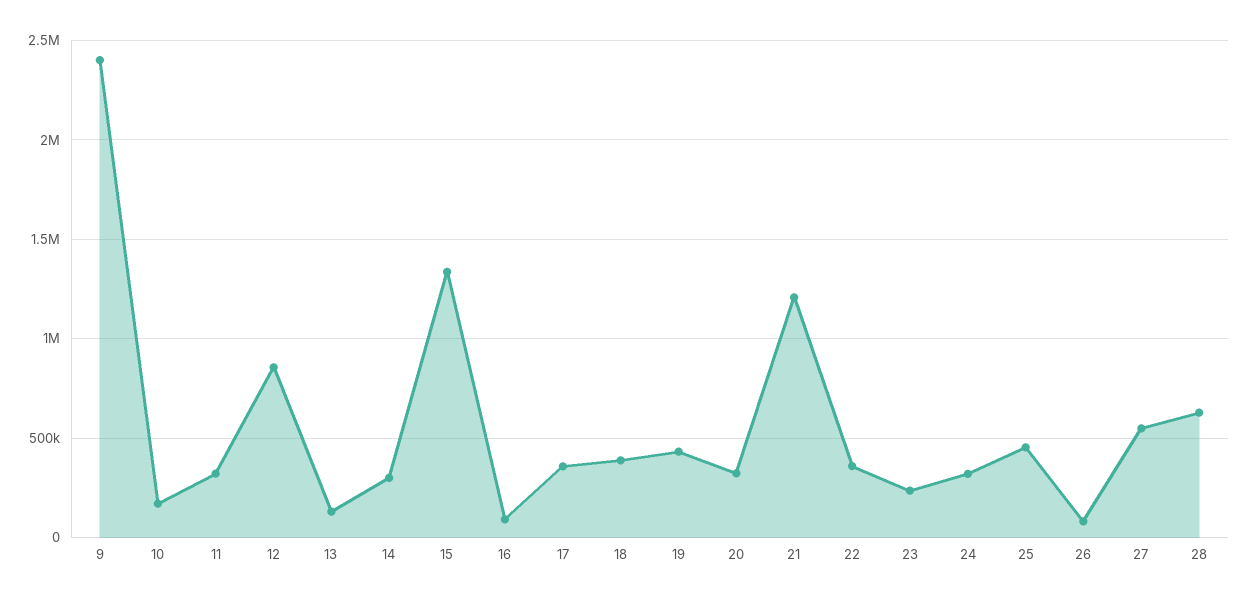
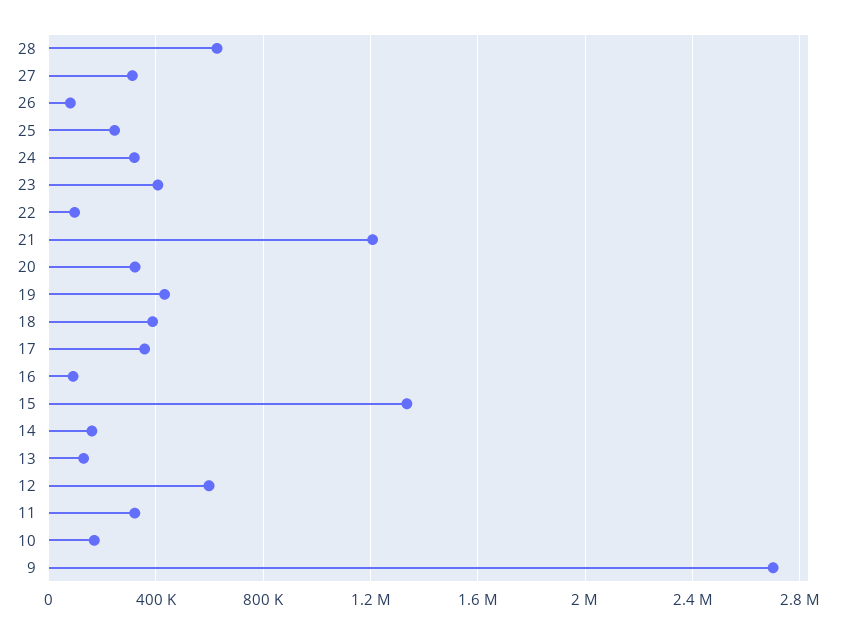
  {
-   "9": 2400000,
+   "9": 2700000,
    "10": 150000,
    "11": 300000,
-   "12": 850000,
+   "12": 600000,
    "13": 150000,
-   "14": 300000,
+   "14": 150000,
    "15": 1350000,
    "16": 100000,
    "17": 350000,
    "18": 400000,
    "19": 450000,
    "20": 300000,
    "21": 1200000,
-   "22": 350000,
+   "22": 100000,
-   "23": 250000,
+   "23": 400000,
    "24": 300000,
-   "25": 450000,
+   "25": 250000,
    "26": 100000,
-   "27": 550000,
+   "27": 300000,
    "28": 650000
  }

